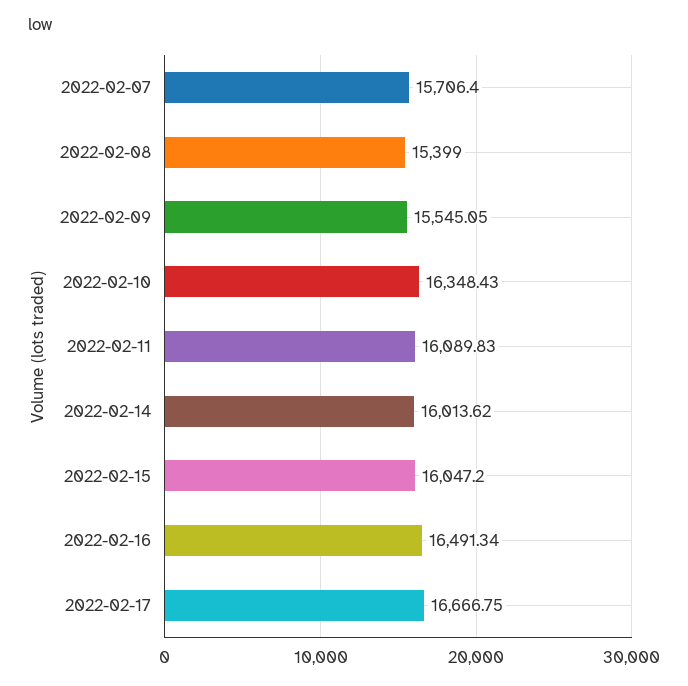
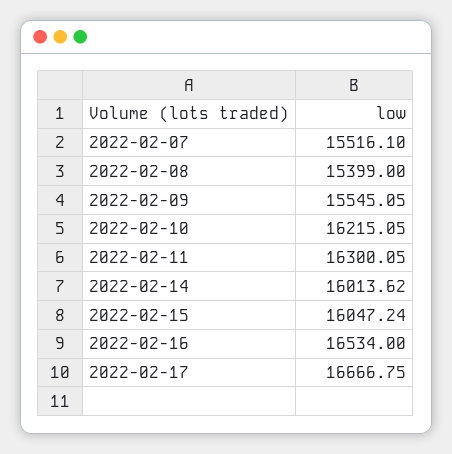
  {
-   "2022-02-07": 15706.4,
+   "2022-02-07": 15516.1,
    "2022-02-08": 15399,
    "2022-02-09": 15545.05,
-   "2022-02-10": 16348.43,
+   "2022-02-10": 16215.05,
-   "2022-02-11": 16089.83,
+   "2022-02-11": 16300.05,
    "2022-02-14": 16013.62,
-   "2022-02-15": 16047.2,
+   "2022-02-15": 16047.24,
-   "2022-02-16": 16491.34,
+   "2022-02-16": 16534,
    "2022-02-17": 16666.75
  }

